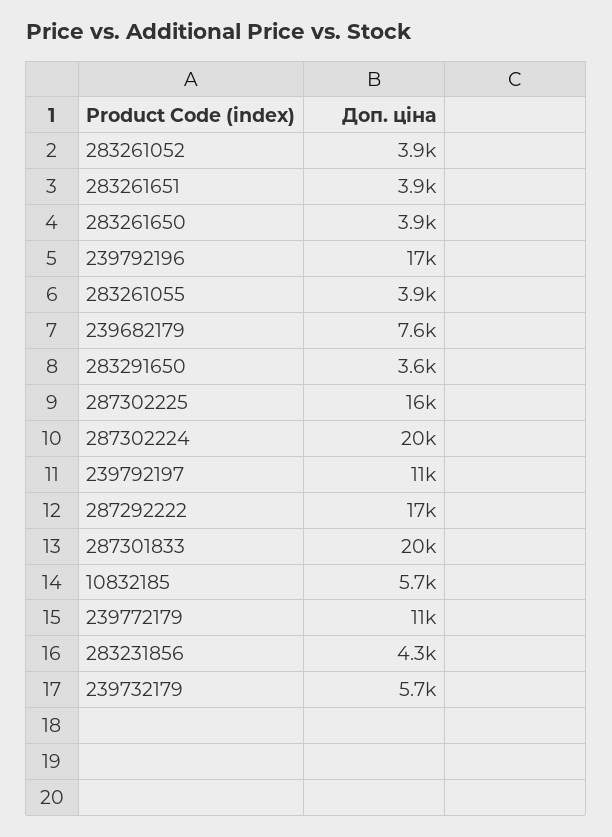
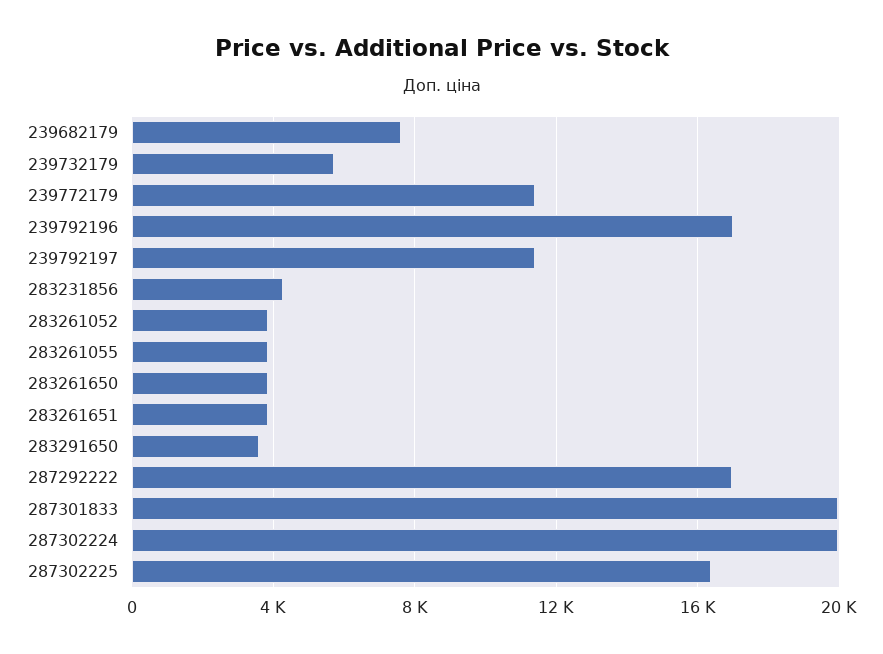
  {
    "283261052": 3900,
    "283261651": 3900,
    "283261650": 3900,
    "239792196": 17000,
    "283261055": 3900,
    "239682179": 7600,
    "283291650": 3600,
    "287302225": 16000,
    "287302224": 20000,
    "239792197": 11000,
    "287292222": 17000,
    "287301833": 20000,
-   "10832185": 5700,
    "239772179": 11000,
    "283231856": 4300,
    "239732179": 5700
  }

